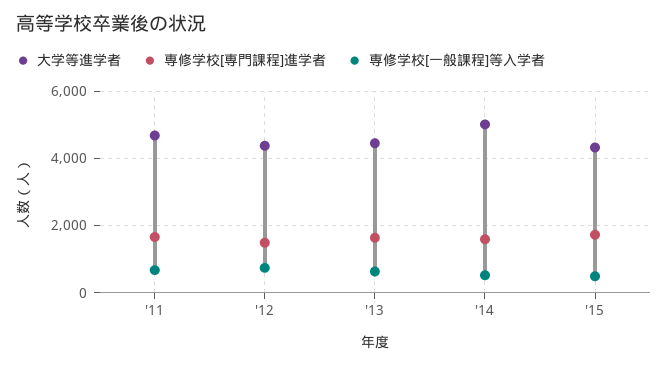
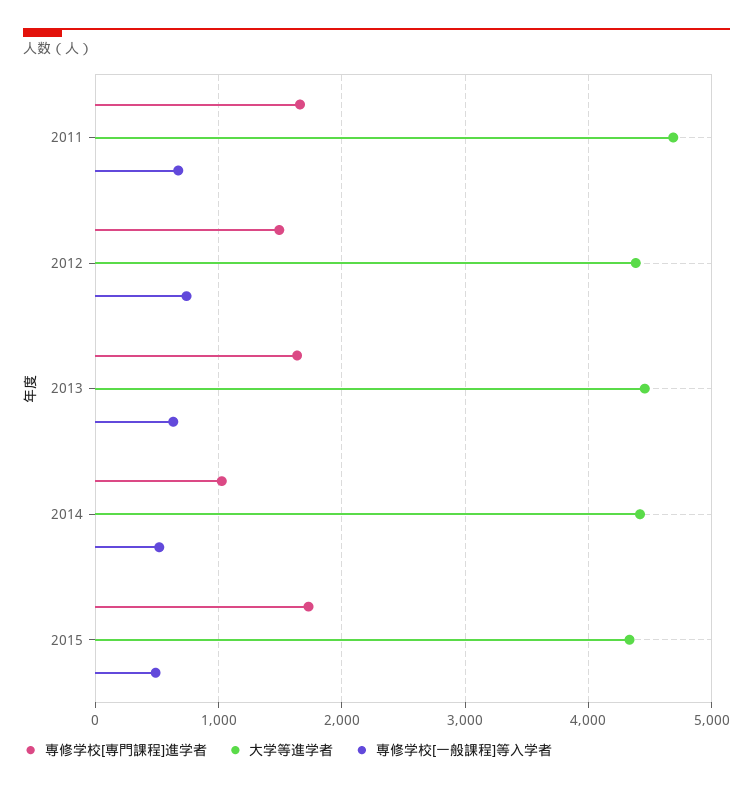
  {
    "大学等進学者": {
      "'11": 4700,
      "'12": 4400,
      "'13": 4500,
-     "'14": 5000,
+     "'14": 4400,
      "'15": 4300
    },
    "専修学校[専門課程]進学者": {
      "'11": 1700,
      "'12": 1500,
      "'13": 1600,
-     "'14": 1600,
+     "'14": 1000,
      "'15": 1700
    },
    "専修学校[一般課程]等入学者": {
      "'11": 700,
      "'12": 700,
      "'13": 600,
      "'14": 500,
      "'15": 500
    }
  }

